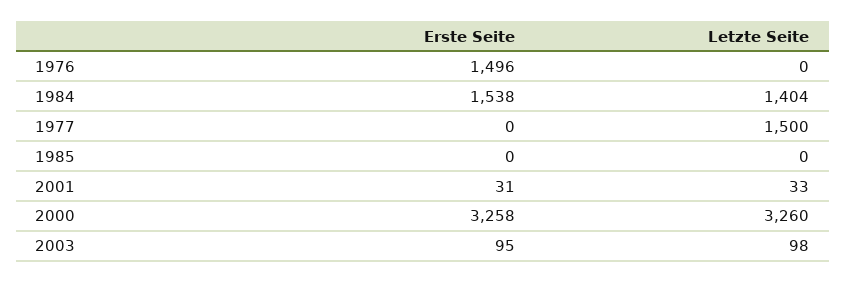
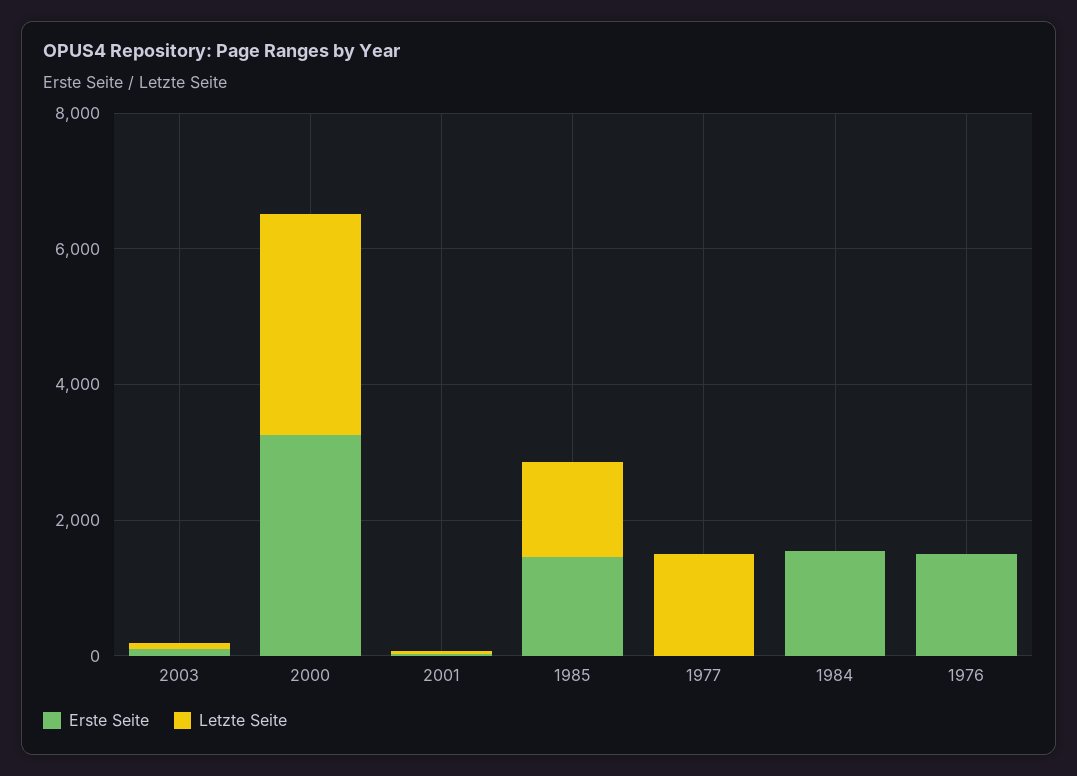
  {
    "Erste Seite": {
      "1976": 1496,
      "1984": 1538,
      "1977": 0,
-     "1985": 0,
+     "1985": 1500,
      "2001": 31,
      "2000": 3258,
      "2003": 95
    },
    "Letzte Seite": {
      "1976": 0,
-     "1984": 1404,
+     "1984": 0,
      "1977": 1500,
-     "1985": 0,
+     "1985": 1500,
      "2001": 33,
      "2000": 3260,
      "2003": 98
    }
  }

